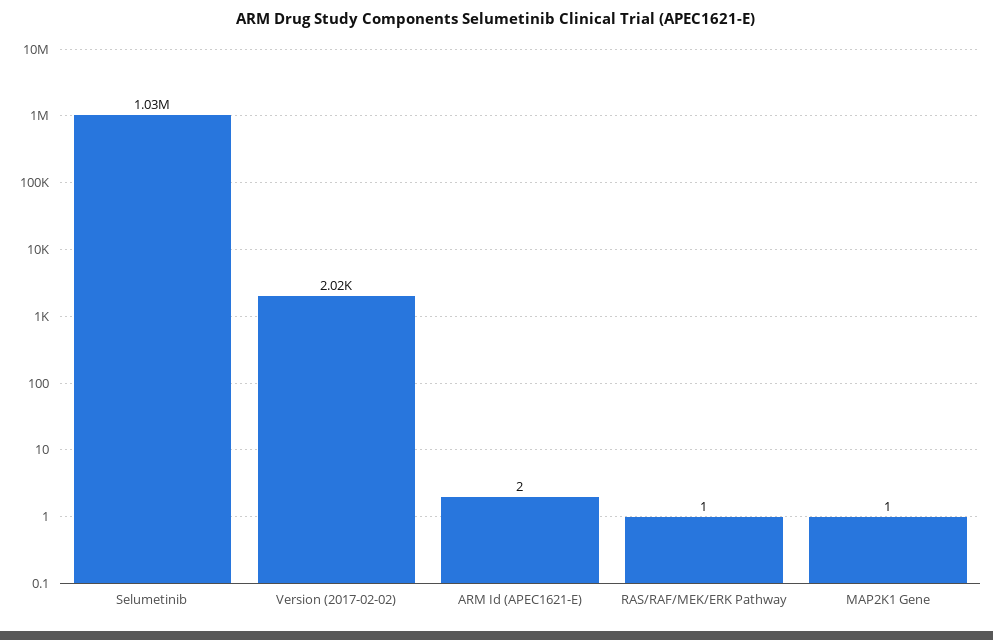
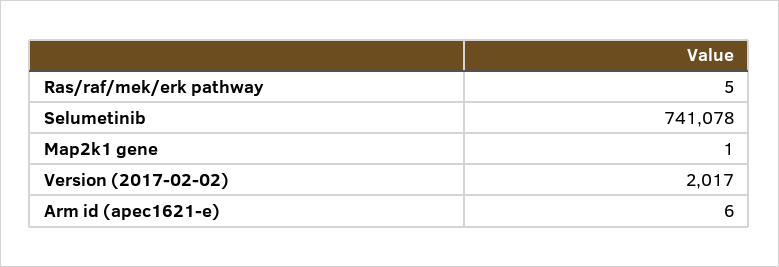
  {
-   "Selumetinib": 1030000,
+   "Selumetinib": 741078,
    "Version (2017-02-02)": 2017,
-   "ARM Id (APEC1621-E)": 2,
+   "ARM Id (APEC1621-E)": 6,
-   "RAS/RAF/MEK/ERK Pathway": 1,
+   "RAS/RAF/MEK/ERK Pathway": 5,
    "MAP2K1 Gene": 1
  }

